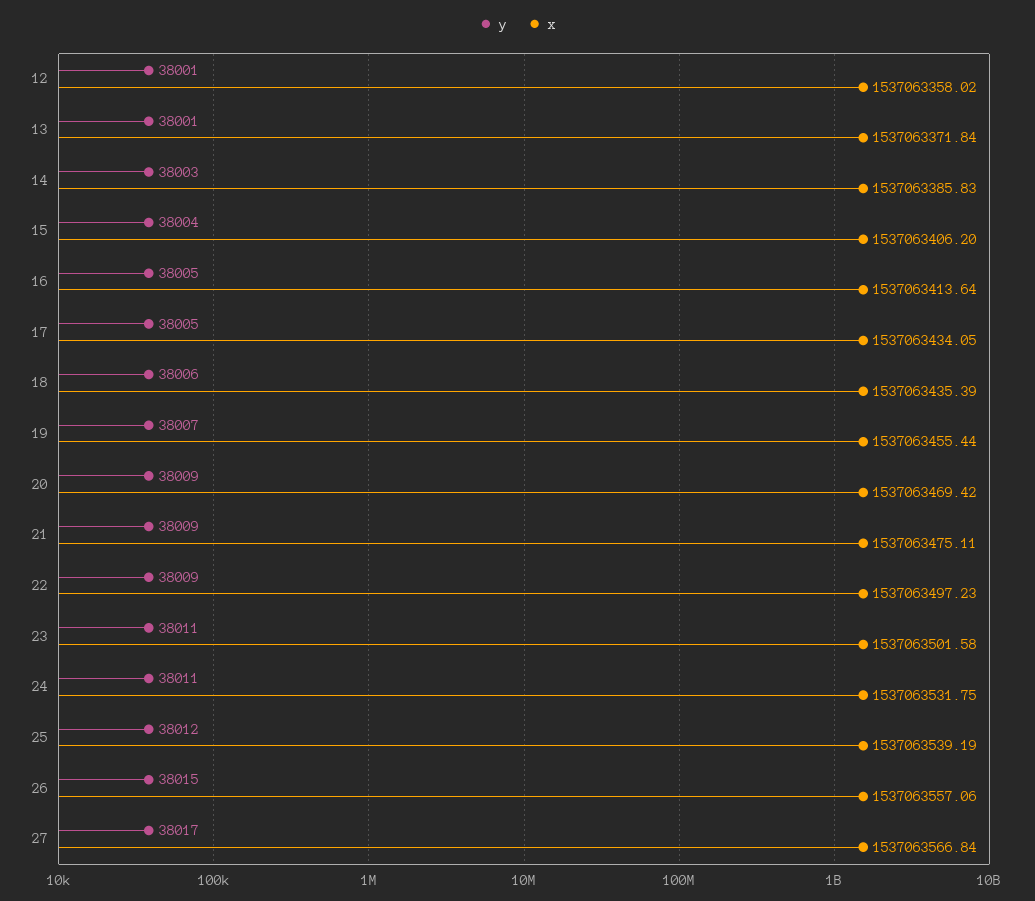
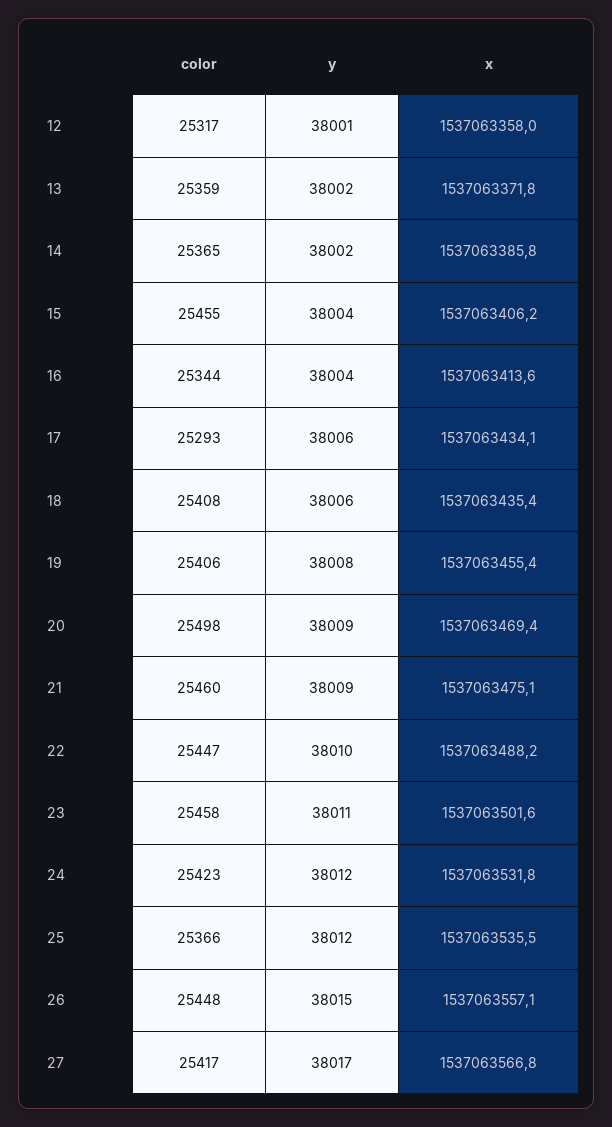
  {
    "y": {
      "12": 38001,
-     "13": 38001,
+     "13": 38002,
-     "14": 38003,
+     "14": 38002,
      "15": 38004,
-     "16": 38005,
+     "16": 38004,
-     "17": 38005,
+     "17": 38006,
      "18": 38006,
-     "19": 38007,
+     "19": 38008,
      "20": 38009,
      "21": 38009,
-     "22": 38009,
+     "22": 38010,
      "23": 38011,
-     "24": 38011,
+     "24": 38012,
      "25": 38012,
      "26": 38015,
      "27": 38017
    },
    "x": {
      "12": 1537063358.02,
      "13": 1537063371.84,
      "14": 1537063385.83,
      "15": 1537063406.2,
      "16": 1537063413.64,
      "17": 1537063434.05,
      "18": 1537063435.39,
      "19": 1537063455.44,
      "20": 1537063469.42,
      "21": 1537063475.11,
-     "22": 1537063497.23,
+     "22": 1537063488.2,
      "23": 1537063501.58,
      "24": 1537063531.75,
-     "25": 1537063539.19,
+     "25": 1537063535.5,
      "26": 1537063557.06,
      "27": 1537063566.84
-   }
+   },
+   "color": {
+     "12": 25317,
+     "13": 25359,
+     "14": 25365,
+     "15": 25455,
+     "16": 25344,
+     "17": 25293,
+     "18": 25408,
+     "19": 25406,
+     "20": 25498,
+     "21": 25460,
+     "22": 25447,
+     "23": 25458,
+     "24": 25423,
+     "25": 25366,
+     "26": 25448,
+     "27": 25417
+   }
  }

